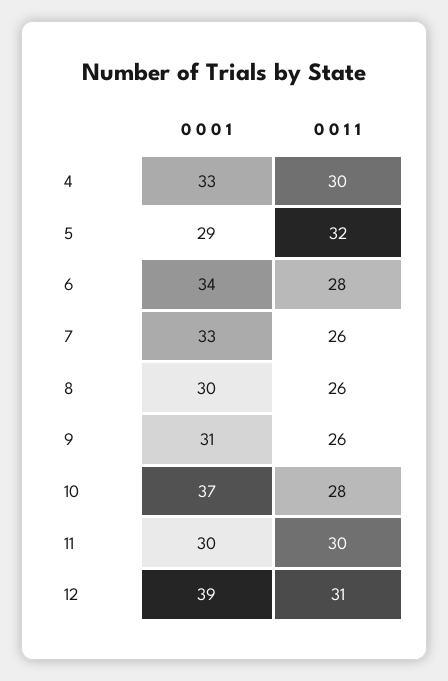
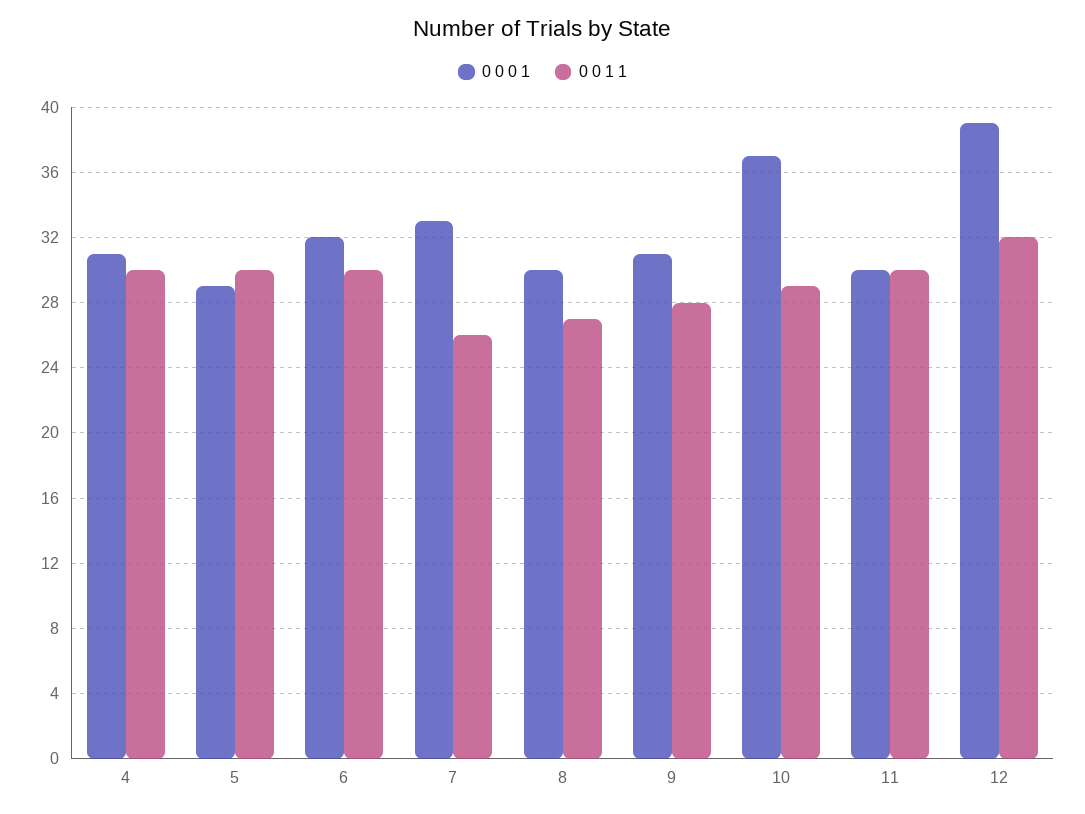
  {
    "0 0 0 1": {
-     "4": 33,
+     "4": 31,
      "5": 29,
-     "6": 34,
+     "6": 32,
      "7": 33,
      "8": 30,
      "9": 31,
      "10": 37,
      "11": 30,
      "12": 39
    },
    "0 0 1 1": {
      "4": 30,
-     "5": 32,
+     "5": 30,
-     "6": 28,
+     "6": 30,
      "7": 26,
-     "8": 26,
+     "8": 27,
-     "9": 26,
+     "9": 28,
-     "10": 28,
+     "10": 29,
      "11": 30,
-     "12": 31
+     "12": 32
    }
  }

